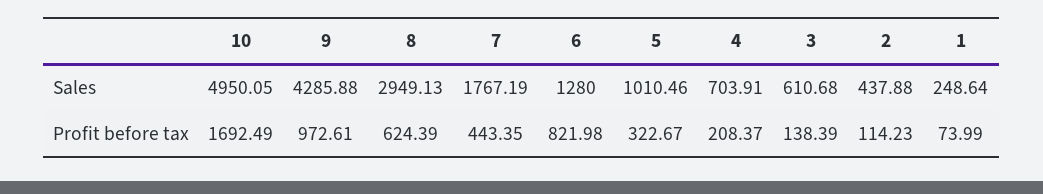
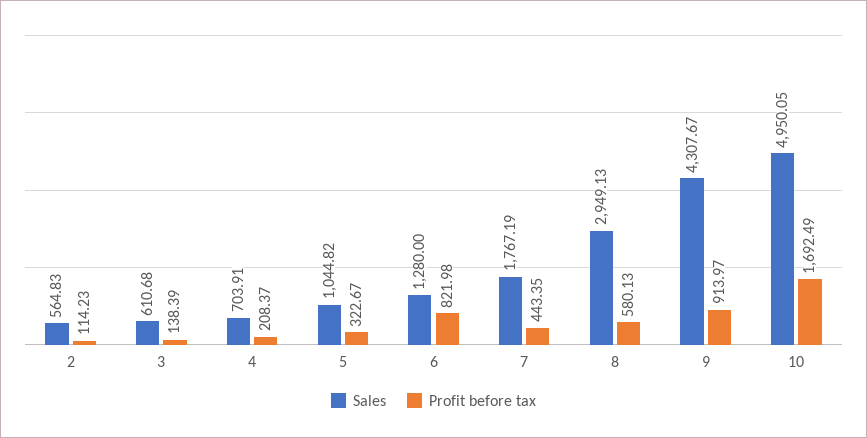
  {
    "Sales": {
      "10": 4950.05,
-     "9": 4285.88,
+     "9": 4307.67,
      "8": 2949.13,
      "7": 1767.19,
      "6": 1280,
-     "5": 1010.46,
+     "5": 1044.82,
      "4": 703.91,
      "3": 610.68,
-     "2": 437.88,
+     "2": 564.83
-     "1": 248.64
    },
    "Profit before tax": {
      "10": 1692.49,
-     "9": 972.61,
+     "9": 913.97,
-     "8": 624.39,
+     "8": 580.13,
      "7": 443.35,
      "6": 821.98,
      "5": 322.67,
      "4": 208.37,
      "3": 138.39,
-     "2": 114.23,
+     "2": 114.23
-     "1": 73.99
    }
  }

